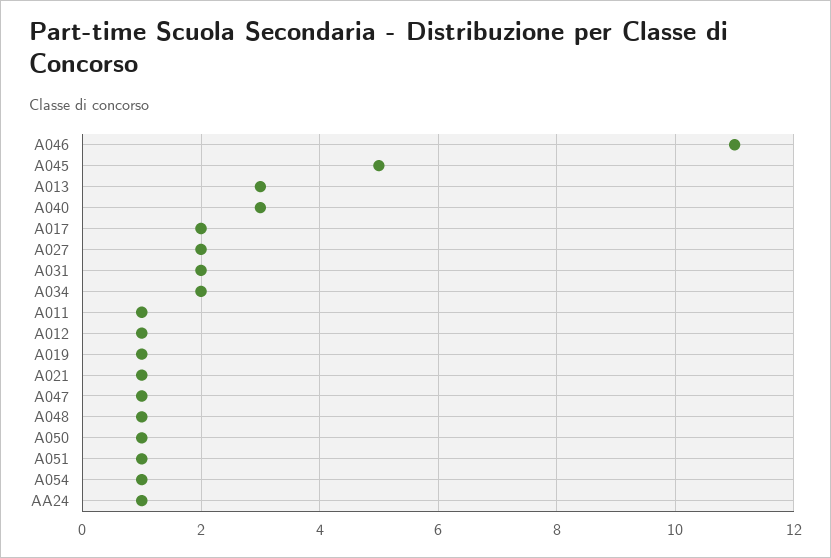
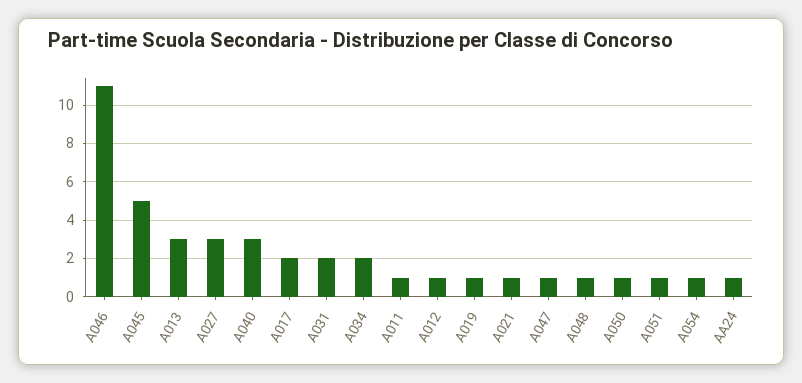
  {
    "A046": 11,
    "A045": 5,
    "A013": 3,
    "A040": 3,
    "A017": 2,
-   "A027": 2,
+   "A027": 3,
    "A031": 2,
    "A034": 2,
    "A011": 1,
    "A012": 1,
    "A019": 1,
    "A021": 1,
    "A047": 1,
    "A048": 1,
    "A050": 1,
    "A051": 1,
    "A054": 1,
    "AA24": 1
  }

